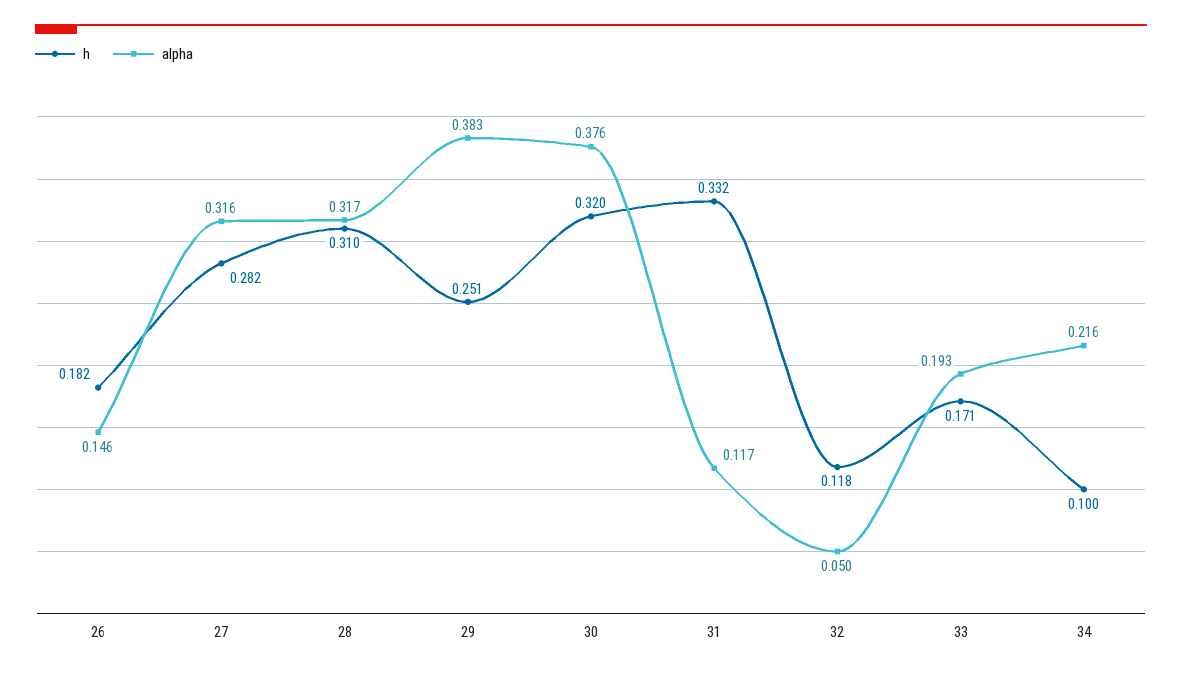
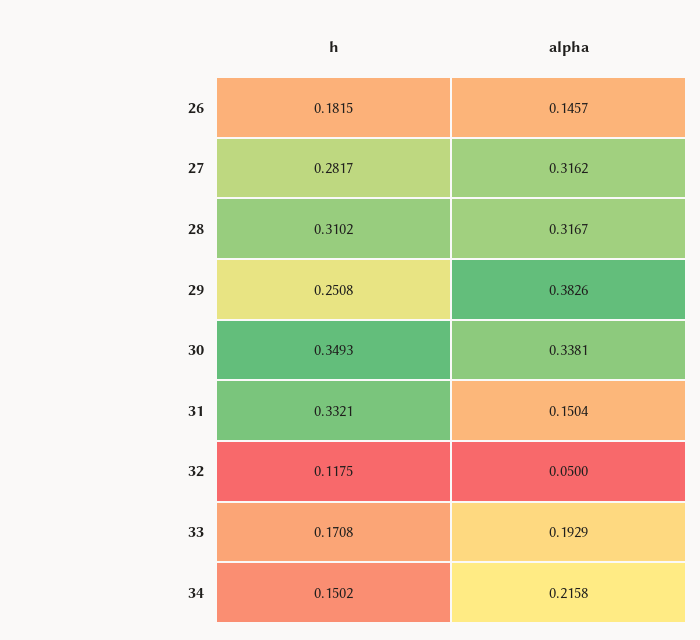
  {
    "h": {
      "26": 0.1815,
      "27": 0.2817,
      "28": 0.3102,
      "29": 0.2508,
-     "30": 0.32,
+     "30": 0.3493,
      "31": 0.3321,
      "32": 0.1175,
      "33": 0.1708,
-     "34": 0.1
+     "34": 0.1502
    },
    "alpha": {
      "26": 0.1457,
      "27": 0.3162,
      "28": 0.3167,
      "29": 0.3826,
-     "30": 0.376,
+     "30": 0.3381,
-     "31": 0.117,
+     "31": 0.1504,
      "32": 0.05,
      "33": 0.1929,
      "34": 0.2158
    }
  }

